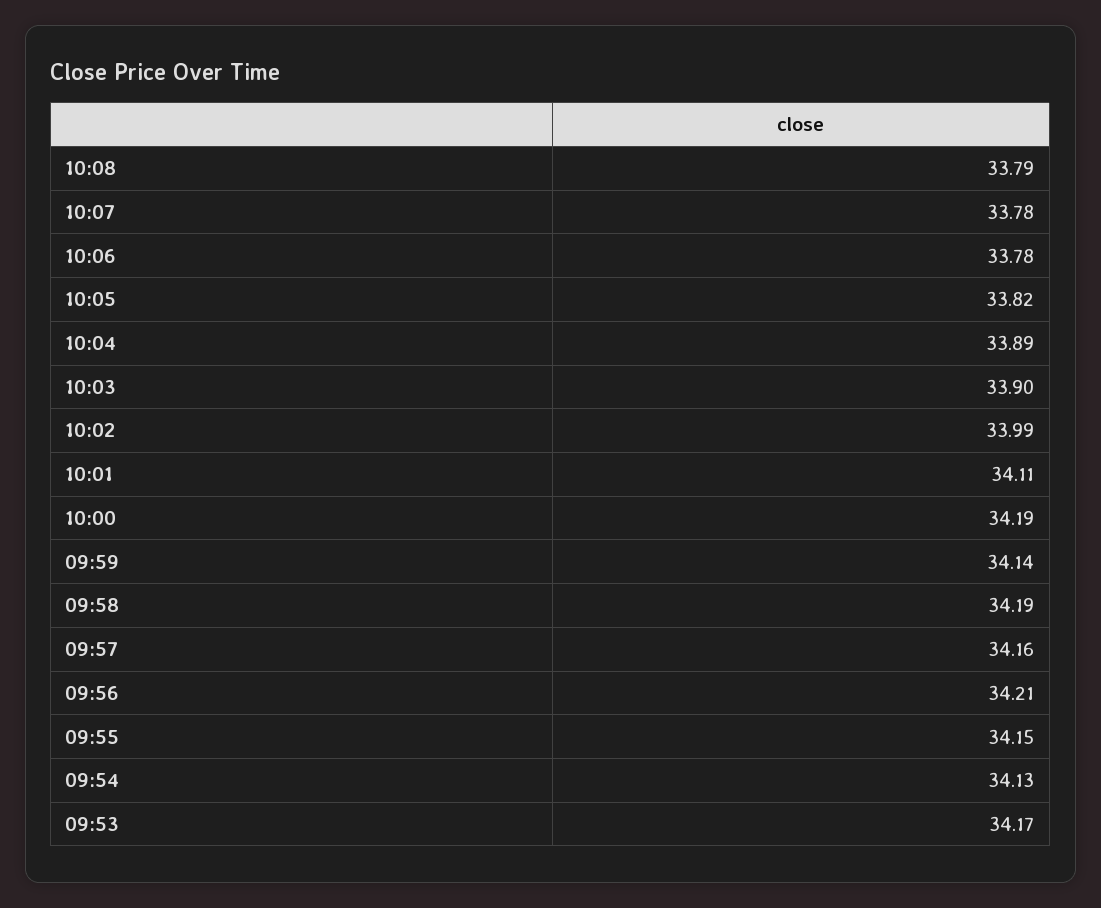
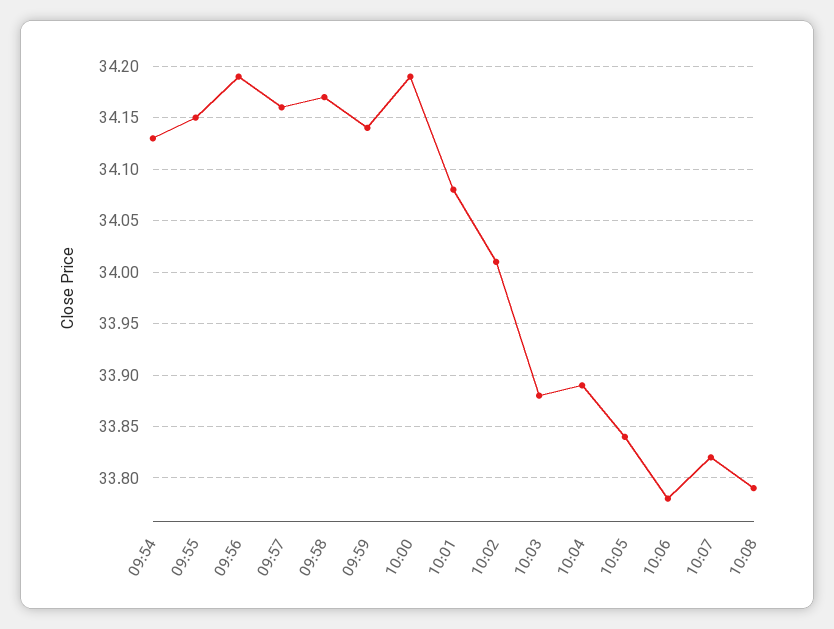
  {
    "10:08": 33.79,
-   "10:07": 33.78,
+   "10:07": 33.82,
    "10:06": 33.78,
-   "10:05": 33.82,
+   "10:05": 33.84,
    "10:04": 33.89,
-   "10:03": 33.9,
+   "10:03": 33.88,
-   "10:02": 33.99,
+   "10:02": 34.01,
-   "10:01": 34.11,
+   "10:01": 34.08,
    "10:00": 34.19,
    "09:59": 34.14,
-   "09:58": 34.19,
+   "09:58": 34.17,
    "09:57": 34.16,
-   "09:56": 34.21,
+   "09:56": 34.19,
    "09:55": 34.15,
-   "09:54": 34.13,
+   "09:54": 34.13
-   "09:53": 34.17
  }

